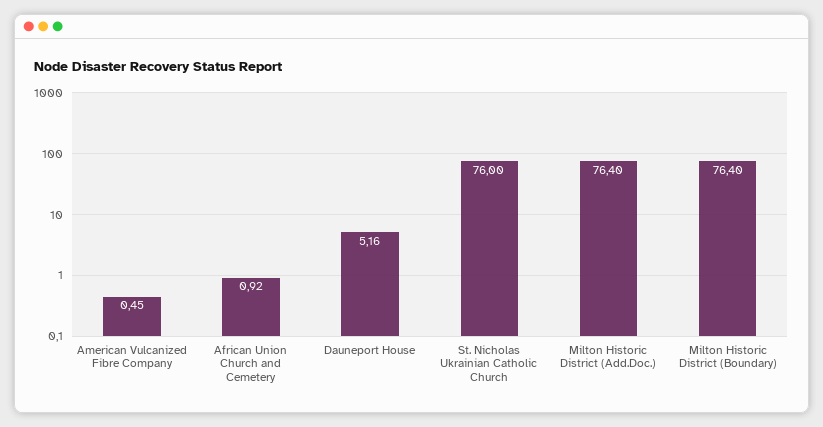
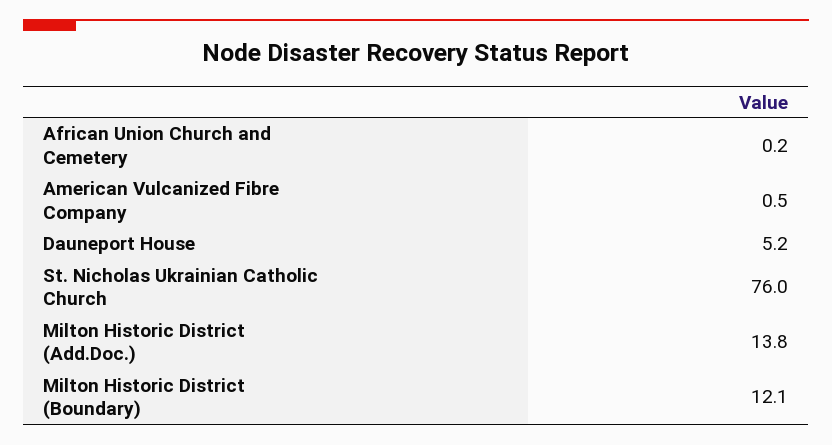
  {
    "American Vulcanized Fibre Company": 0.45,
-   "African Union Church and Cemetery": 0.92,
+   "African Union Church and Cemetery": 0.2,
    "Dauneport House": 5.16,
    "St. Nicholas Ukrainian Catholic Church": 76,
-   "Milton Historic District (Add.Doc.)": 76.4,
+   "Milton Historic District (Add.Doc.)": 13.8,
-   "Milton Historic District (Boundary)": 76.4
+   "Milton Historic District (Boundary)": 12.1
  }

